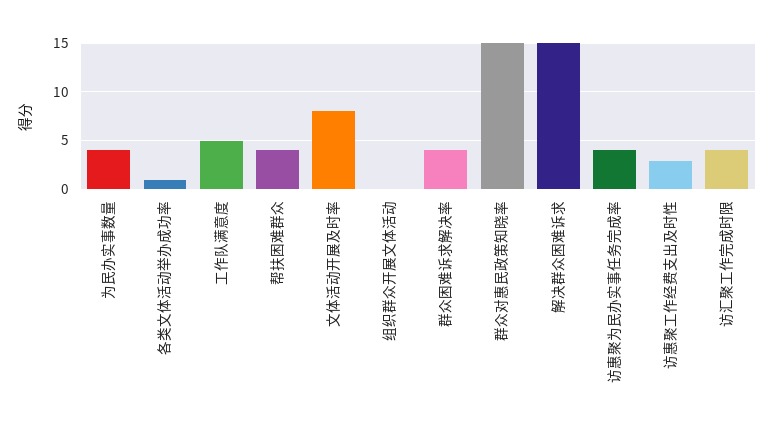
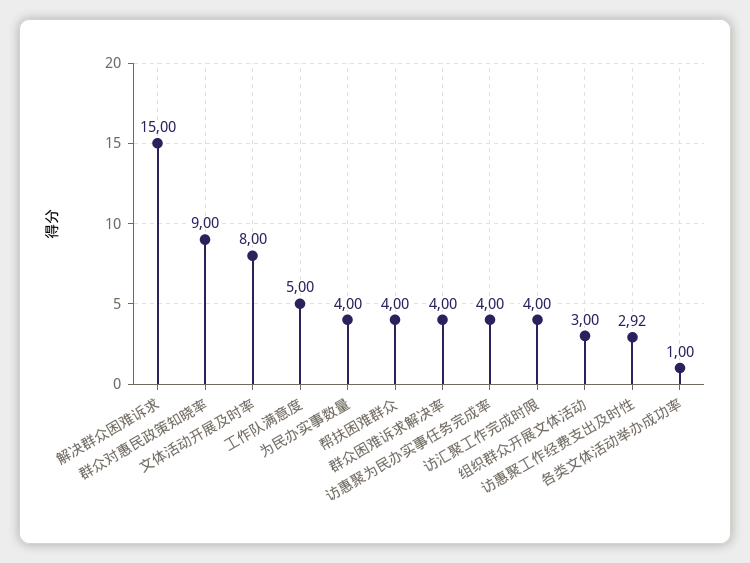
  {
    "为民办实事数量": 4,
    "各类文体活动举办成功率": 1,
    "工作队满意度": 5,
    "帮扶困难群众": 4,
    "文体活动开展及时率": 8,
-   "组织群众开展文体活动": 0,
+   "组织群众开展文体活动": 3,
    "群众困难诉求解决率": 4,
-   "群众对惠民政策知晓率": 15,
+   "群众对惠民政策知晓率": 9,
    "解决群众困难诉求": 15,
    "访惠聚为民办实事任务完成率": 4,
    "访惠聚工作经费支出及时性": 2.92,
    "访汇聚工作完成时限": 4
  }

